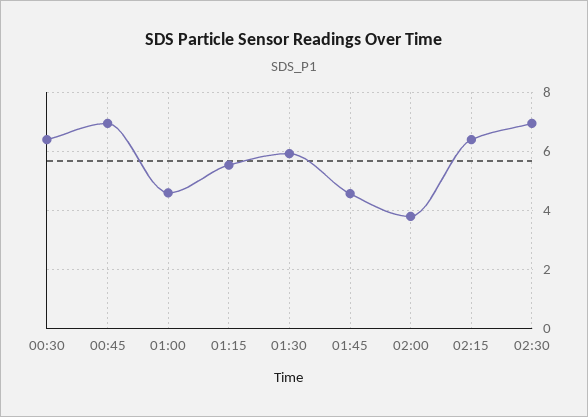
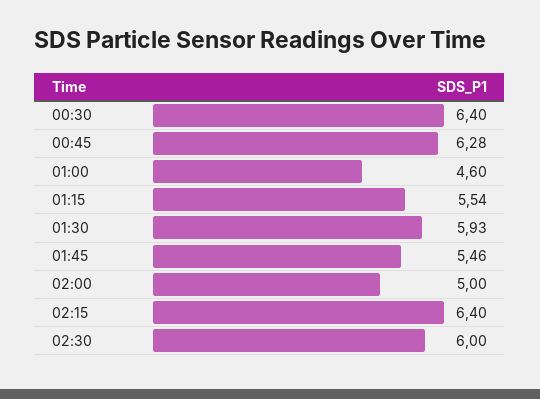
  {
    "00:30": 6.4,
-   "00:45": 7,
+   "00:45": 6.28,
    "01:00": 4.6,
    "01:15": 5.54,
    "01:30": 5.93,
-   "01:45": 4.5,
+   "01:45": 5.46,
-   "02:00": 3.75,
+   "02:00": 5,
    "02:15": 6.4,
-   "02:30": 7
+   "02:30": 6
  }

